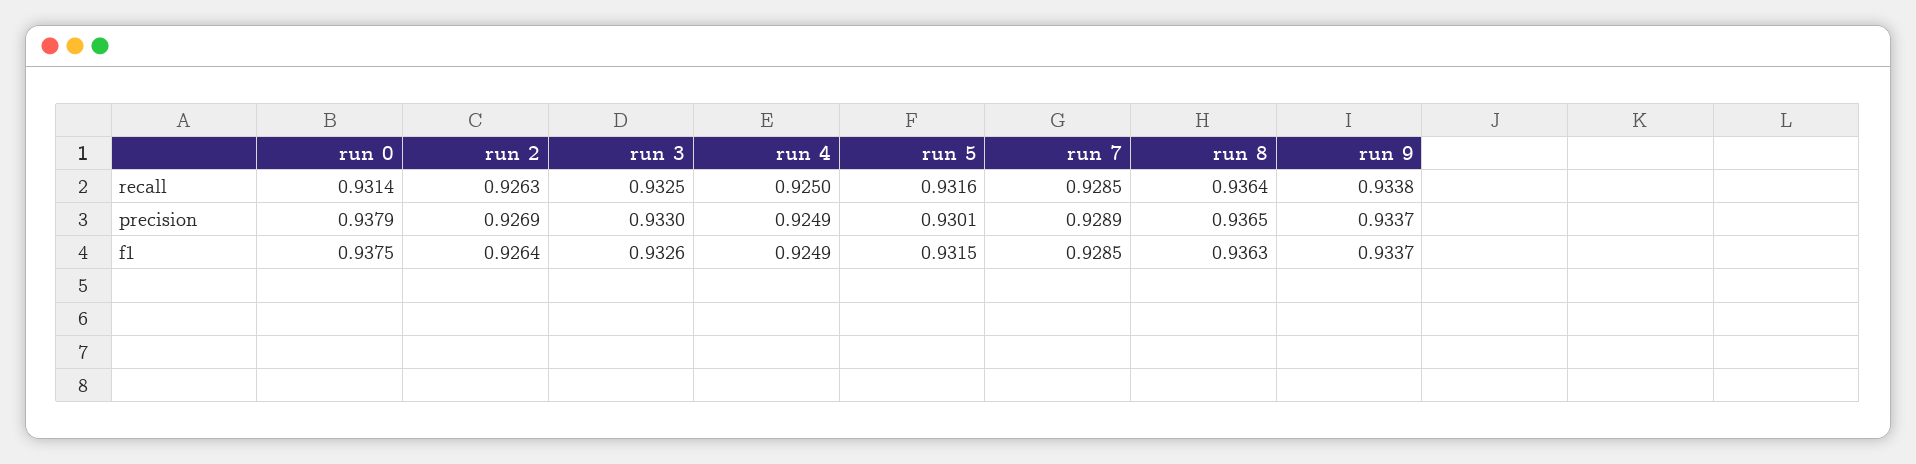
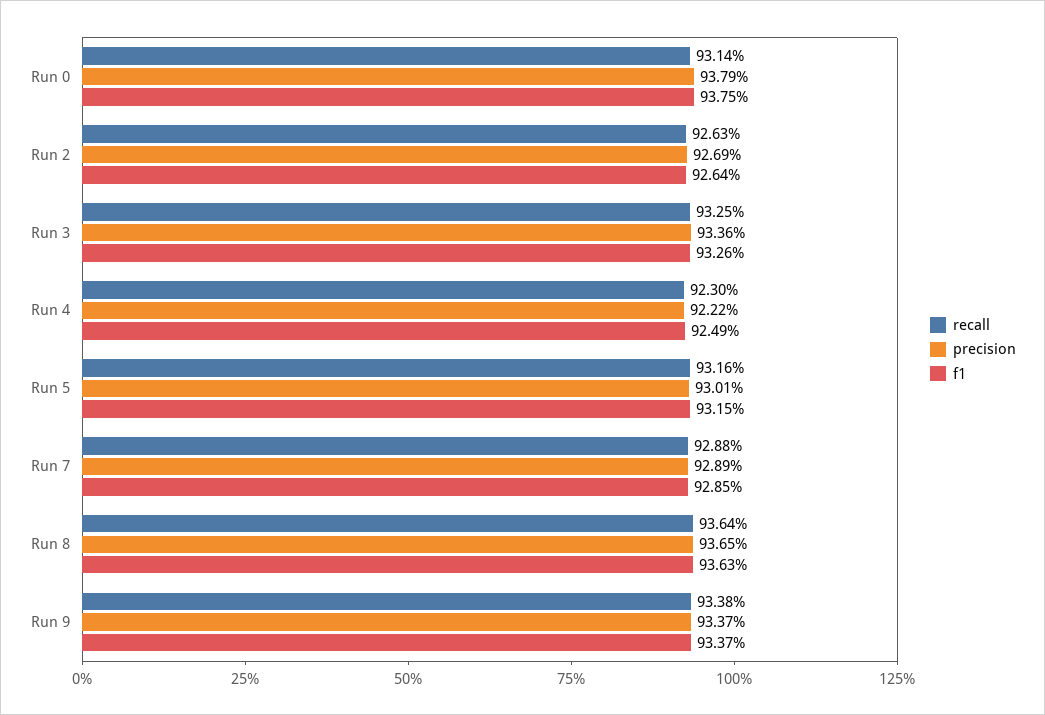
  {
    "recall": {
      "run 0": 0.9314,
      "run 2": 0.9263,
      "run 3": 0.9325,
-     "run 4": 0.925,
+     "run 4": 0.923,
      "run 5": 0.9316,
-     "run 7": 0.9285,
+     "run 7": 0.9288,
      "run 8": 0.9364,
      "run 9": 0.9338
    },
    "precision": {
      "run 0": 0.9379,
      "run 2": 0.9269,
-     "run 3": 0.933,
+     "run 3": 0.9336,
-     "run 4": 0.9249,
+     "run 4": 0.9222,
      "run 5": 0.9301,
      "run 7": 0.9289,
      "run 8": 0.9365,
      "run 9": 0.9337
    },
    "f1": {
      "run 0": 0.9375,
      "run 2": 0.9264,
      "run 3": 0.9326,
      "run 4": 0.9249,
      "run 5": 0.9315,
      "run 7": 0.9285,
      "run 8": 0.9363,
      "run 9": 0.9337
    }
  }

